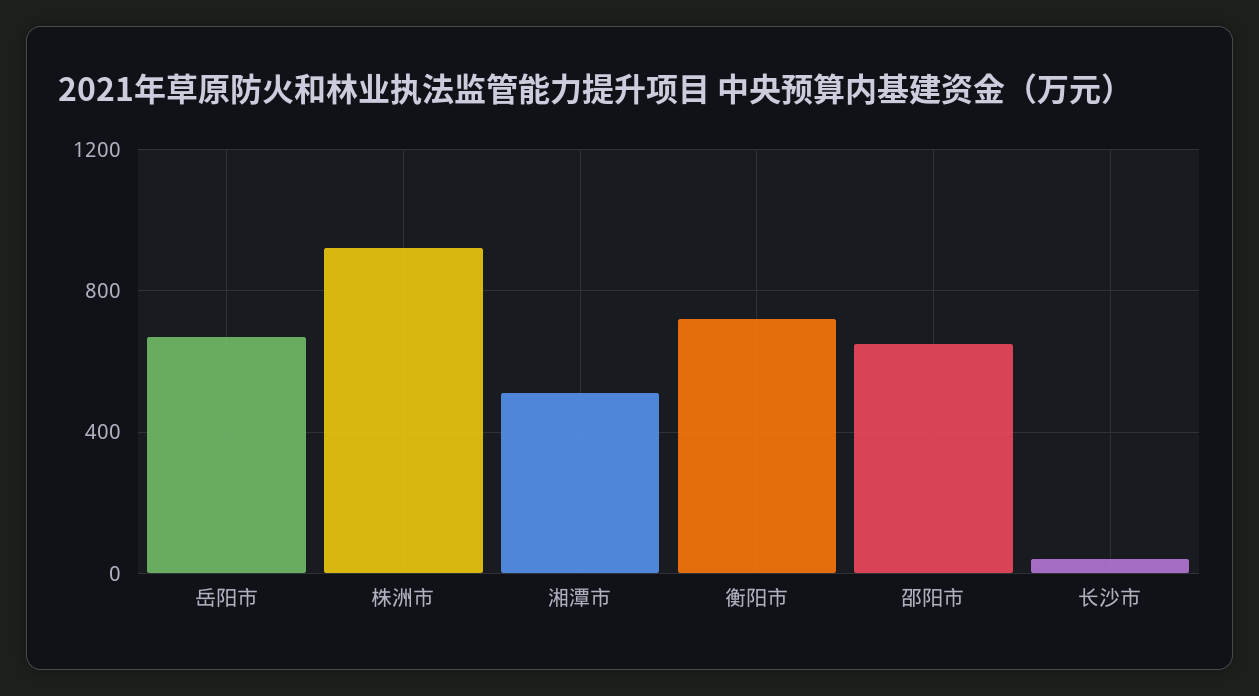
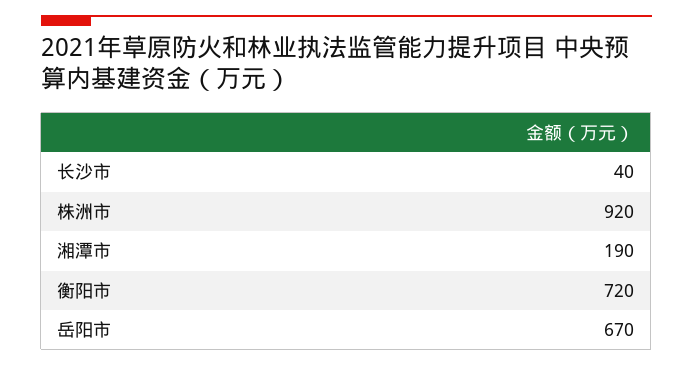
  {
    "岳阳市": 670,
    "株洲市": 920,
-   "湘潭市": 500,
+   "湘潭市": 190,
    "衡阳市": 720,
-   "邵阳市": 650,
    "长沙市": 40
  }

